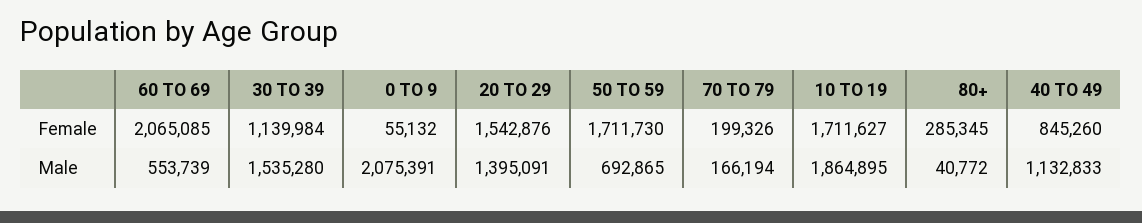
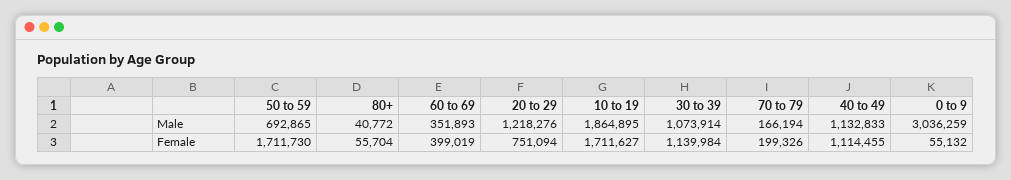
  {
    "60 TO 69": {
-     "Female": 2065085,
+     "Female": 399019,
-     "Male": 553739
+     "Male": 351893
    },
    "30 TO 39": {
      "Female": 1139984,
-     "Male": 1535280
+     "Male": 1073914
    },
    "0 TO 9": {
      "Female": 55132,
-     "Male": 2075391
+     "Male": 3036259
    },
    "20 TO 29": {
-     "Female": 1542876,
+     "Female": 751094,
-     "Male": 1395091
+     "Male": 1218276
    },
    "50 TO 59": {
      "Female": 1711730,
      "Male": 692865
    },
    "70 TO 79": {
      "Female": 199326,
      "Male": 166194
    },
    "10 TO 19": {
      "Female": 1711627,
      "Male": 1864895
    },
    "80+": {
-     "Female": 285345,
+     "Female": 55704,
      "Male": 40772
    },
    "40 TO 49": {
-     "Female": 845260,
+     "Female": 1114455,
      "Male": 1132833
    }
  }

